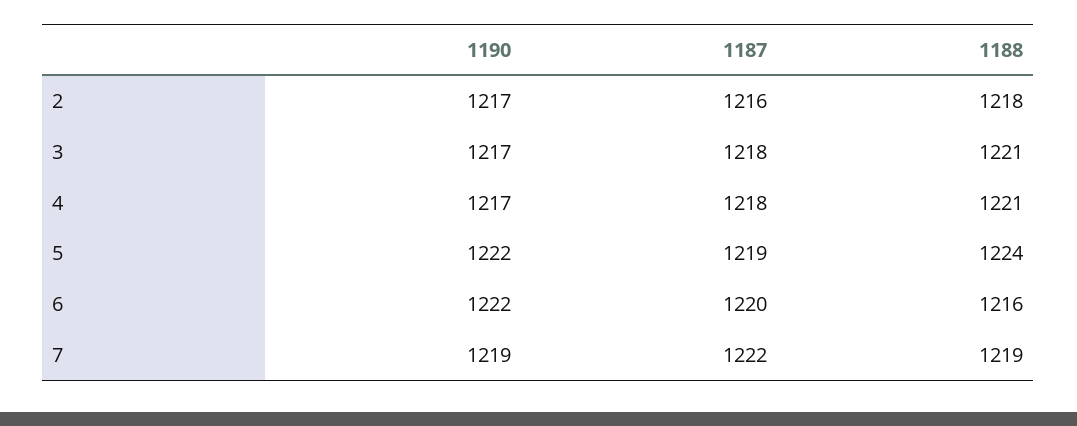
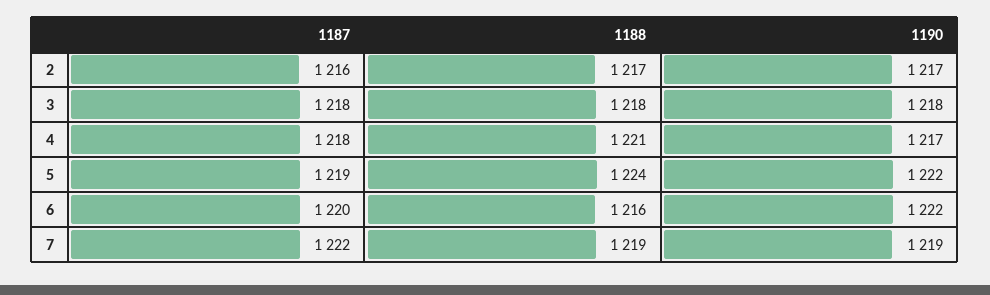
  {
    "1190": {
      "2": 1217,
-     "3": 1217,
+     "3": 1218,
      "4": 1217,
      "5": 1222,
      "6": 1222,
      "7": 1219
    },
    "1187": {
      "2": 1216,
      "3": 1218,
      "4": 1218,
      "5": 1219,
      "6": 1220,
      "7": 1222
    },
    "1188": {
-     "2": 1218,
+     "2": 1217,
-     "3": 1221,
+     "3": 1218,
      "4": 1221,
      "5": 1224,
      "6": 1216,
      "7": 1219
    }
  }

